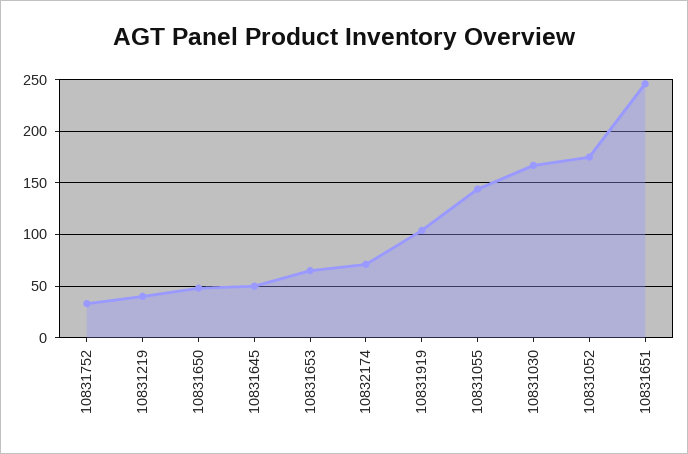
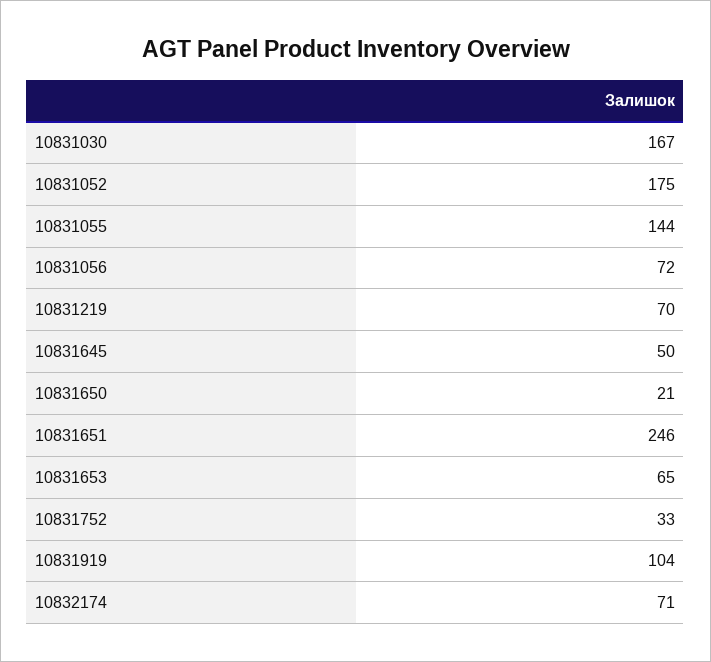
  {
    "10831752": 33,
-   "10831219": 40,
+   "10831219": 70,
-   "10831650": 50,
+   "10831650": 21,
    "10831645": 50,
    "10831653": 65,
    "10832174": 71,
    "10831919": 104,
    "10831055": 144,
    "10831030": 167,
    "10831052": 175,
-   "10831651": 246
+   "10831651": 246,
+   "10831056": 72
  }

